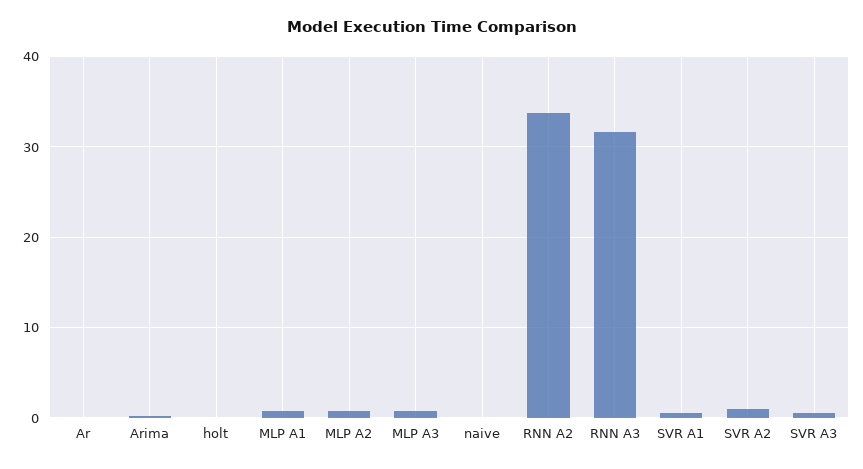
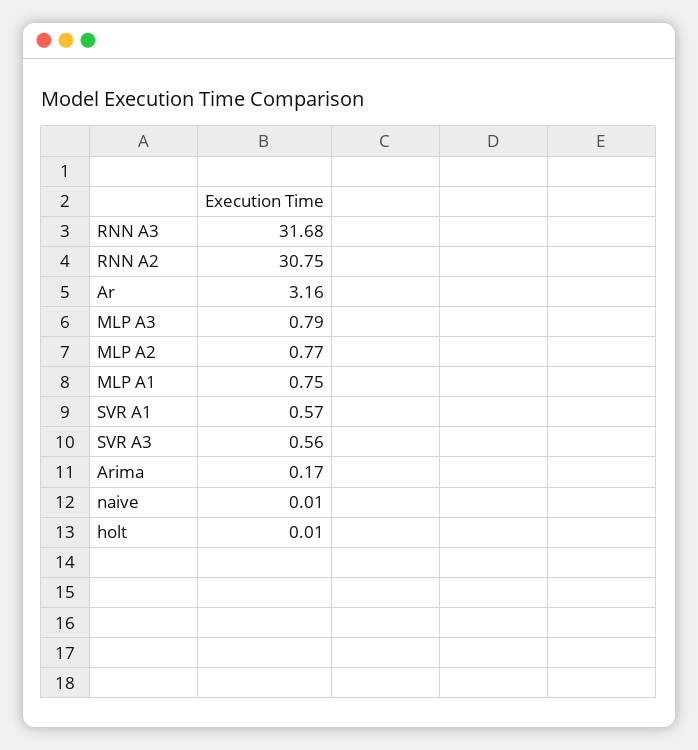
  {
-   "Ar": 0,
+   "Ar": 3.16,
    "Arima": 0.17,
    "holt": 0.01,
    "MLP A1": 0.75,
    "MLP A2": 0.77,
    "MLP A3": 0.79,
    "naive": 0.01,
-   "RNN A2": 34,
+   "RNN A2": 30.75,
    "RNN A3": 31.68,
    "SVR A1": 0.57,
-   "SVR A2": 1,
    "SVR A3": 0.56
  }

